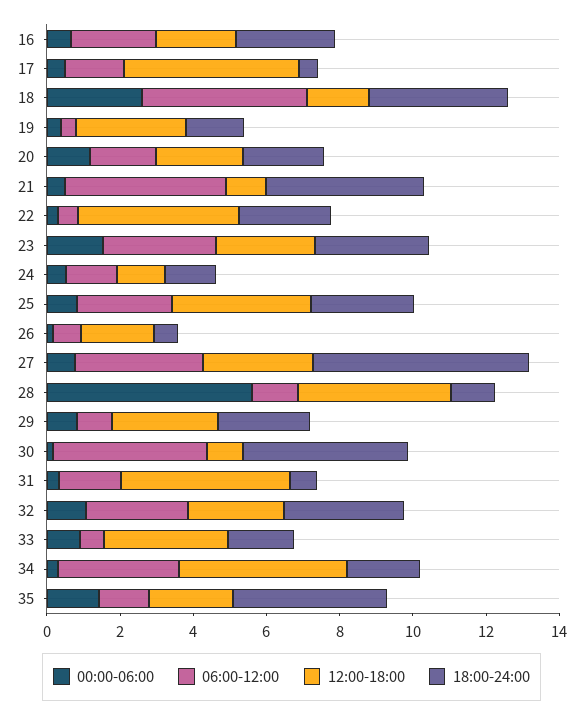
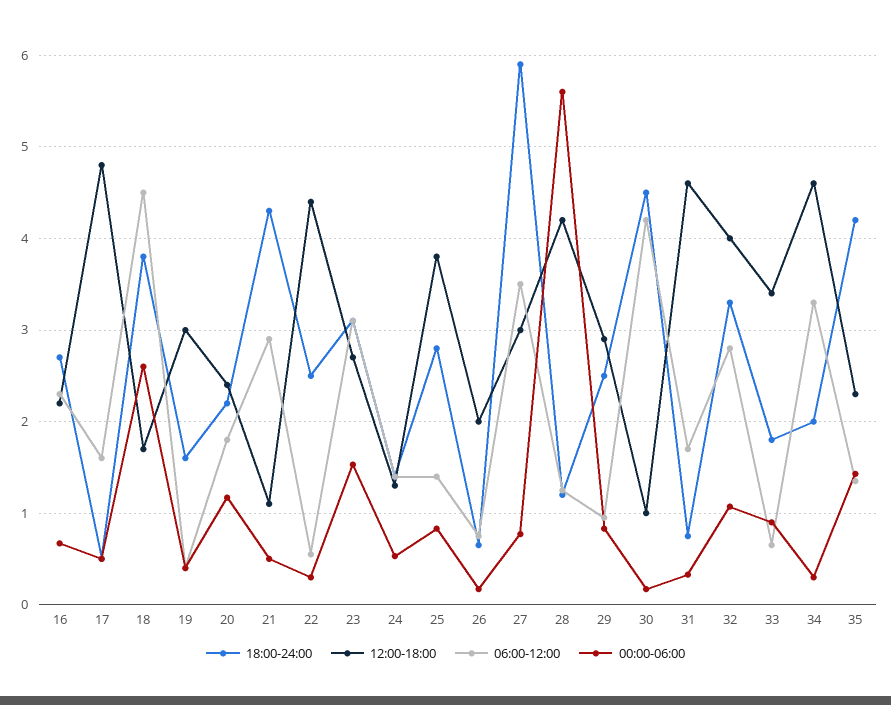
  {
    "00:00-06:00": {
      "16": 0.7,
      "17": 0.5,
      "18": 2.6,
      "19": 0.4,
      "20": 1.2,
      "21": 0.5,
      "22": 0.3,
      "23": 1.5,
      "24": 0.5,
      "25": 0.8,
      "26": 0.2,
      "27": 0.8,
      "28": 5.6,
      "29": 0.8,
      "30": 0.2,
      "31": 0.3,
      "32": 1.1,
      "33": 0.9,
      "34": 0.3,
      "35": 1.4
    },
    "06:00-12:00": {
      "16": 2.3,
      "17": 1.6,
      "18": 4.5,
      "19": 0.4,
      "20": 1.8,
-     "21": 4.5,
+     "21": 2.9,
      "22": 0.6,
      "23": 3.1,
      "24": 1.4,
-     "25": 2.5,
+     "25": 1.4,
      "26": 0.8,
      "27": 3.5,
      "28": 1.3,
      "29": 1,
      "30": 4.2,
      "31": 1.7,
      "32": 2.8,
      "33": 0.7,
      "34": 3.3,
      "35": 1.4
    },
    "12:00-18:00": {
      "16": 2.2,
      "17": 4.8,
      "18": 1.7,
      "19": 3,
      "20": 2.4,
      "21": 1.1,
      "22": 4.4,
      "23": 2.7,
      "24": 1.3,
      "25": 3.8,
      "26": 2,
      "27": 3,
      "28": 4.2,
      "29": 2.9,
      "30": 1,
      "31": 4.6,
-     "32": 2.5,
+     "32": 4,
      "33": 3.4,
      "34": 4.6,
      "35": 2.3
    },
    "18:00-24:00": {
      "16": 2.7,
      "17": 0.5,
      "18": 3.8,
      "19": 1.6,
      "20": 2.2,
      "21": 4.3,
      "22": 2.5,
      "23": 3.1,
      "24": 1.4,
      "25": 2.8,
      "26": 0.7,
      "27": 5.9,
      "28": 1.2,
      "29": 2.5,
      "30": 4.5,
      "31": 0.8,
      "32": 3.3,
      "33": 1.8,
      "34": 2,
      "35": 4.2
    }
  }

